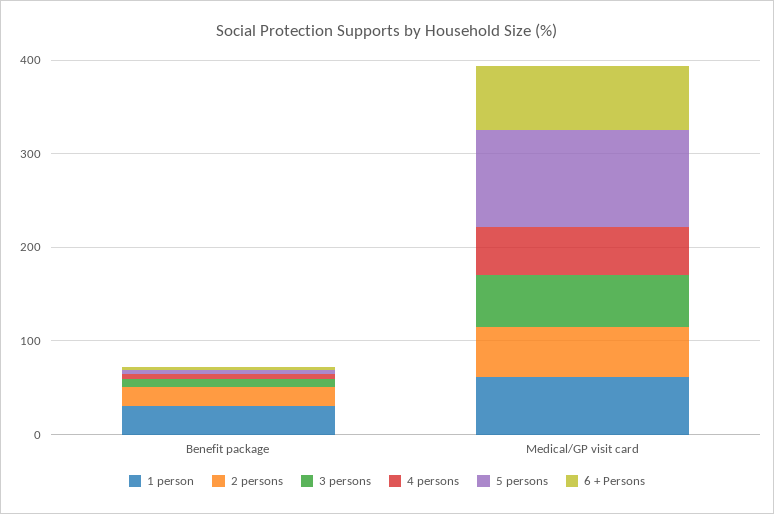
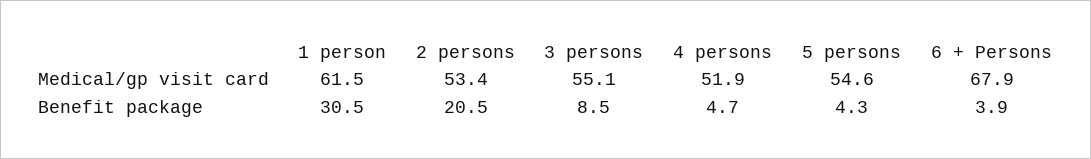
  {
    "1 person": {
      "Benefit package": 30.5,
      "Medical/GP visit card": 61.5
    },
    "2 persons": {
      "Benefit package": 20.5,
      "Medical/GP visit card": 53.4
    },
    "3 persons": {
      "Benefit package": 8.5,
      "Medical/GP visit card": 55.1
    },
    "4 persons": {
      "Benefit package": 4.7,
      "Medical/GP visit card": 51.9
    },
    "5 persons": {
      "Benefit package": 4.3,
-     "Medical/GP visit card": 100
+     "Medical/GP visit card": 54.6
    },
    "6 + Persons": {
      "Benefit package": 3.9,
      "Medical/GP visit card": 67.9
    }
  }

